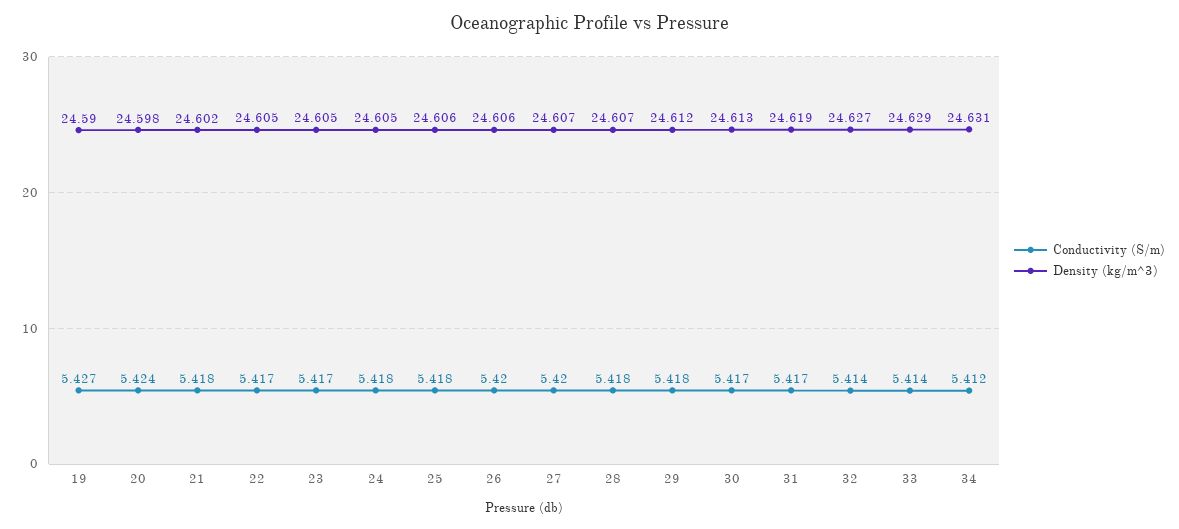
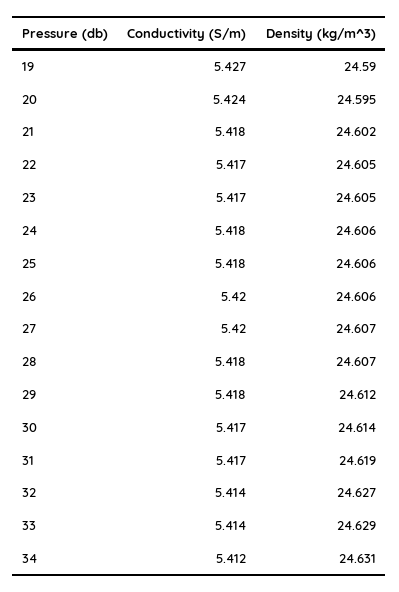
  {
    "Conductivity (S/m)": {
      "19": 5.427,
      "20": 5.424,
      "21": 5.418,
      "22": 5.417,
      "23": 5.417,
      "24": 5.418,
      "25": 5.418,
      "26": 5.42,
      "27": 5.42,
      "28": 5.418,
      "29": 5.418,
      "30": 5.417,
      "31": 5.417,
      "32": 5.414,
      "33": 5.414,
      "34": 5.412
    },
    "Density (kg/m^3)": {
      "19": 24.59,
-     "20": 24.598,
+     "20": 24.595,
      "21": 24.602,
      "22": 24.605,
      "23": 24.605,
-     "24": 24.605,
+     "24": 24.606,
      "25": 24.606,
      "26": 24.606,
      "27": 24.607,
      "28": 24.607,
      "29": 24.612,
-     "30": 24.613,
+     "30": 24.614,
      "31": 24.619,
      "32": 24.627,
      "33": 24.629,
      "34": 24.631
    }
  }

